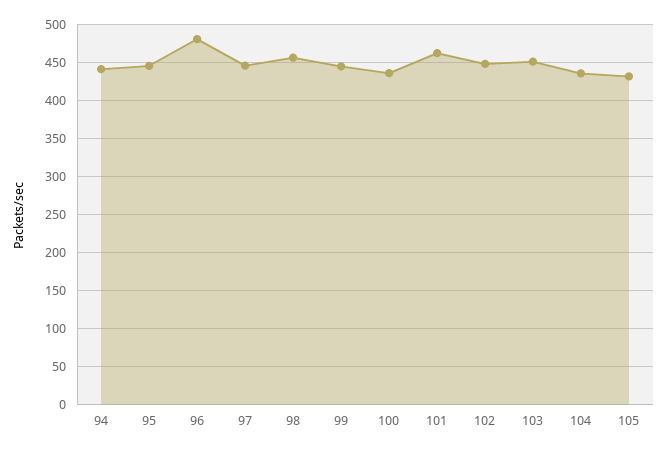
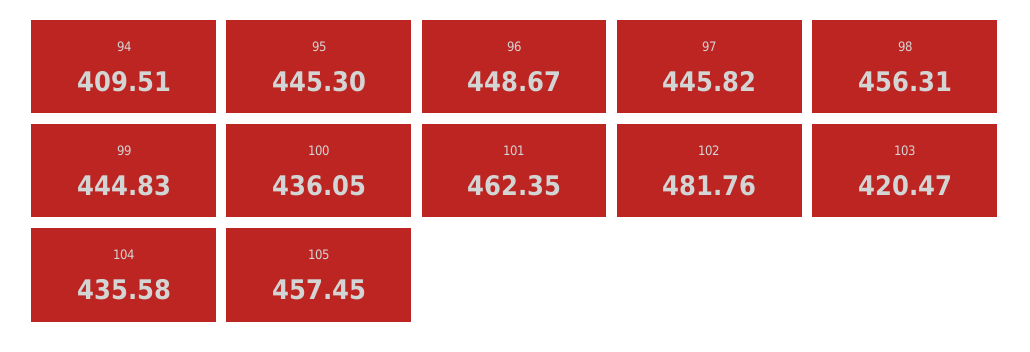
  {
-   "94": 440,
+   "94": 409.51,
    "95": 445.3,
-   "96": 480,
+   "96": 448.67,
    "97": 445.82,
    "98": 456.31,
    "99": 444.83,
    "100": 436.05,
    "101": 462.35,
-   "102": 450,
+   "102": 481.76,
-   "103": 450,
+   "103": 420.47,
    "104": 435.58,
-   "105": 430
+   "105": 457.45
  }

